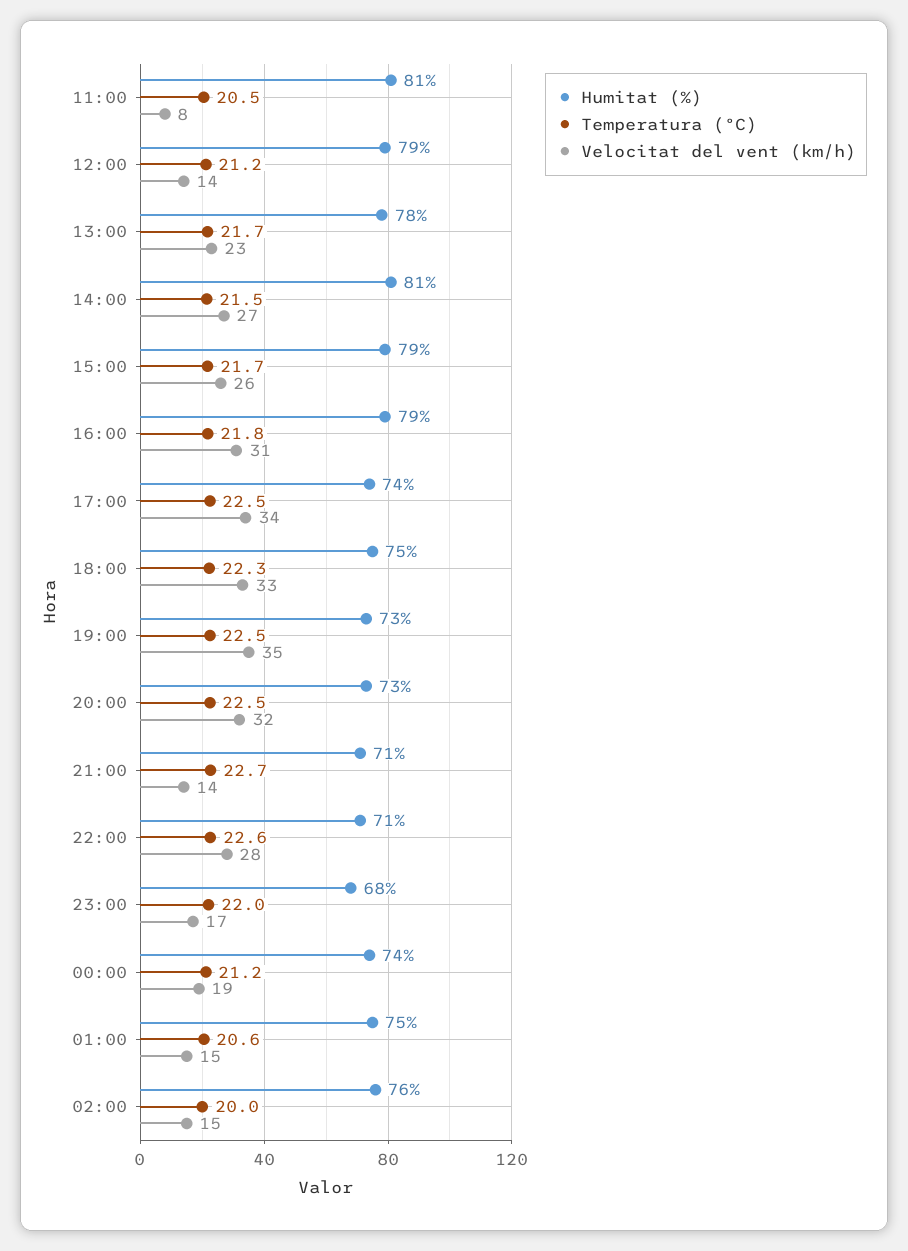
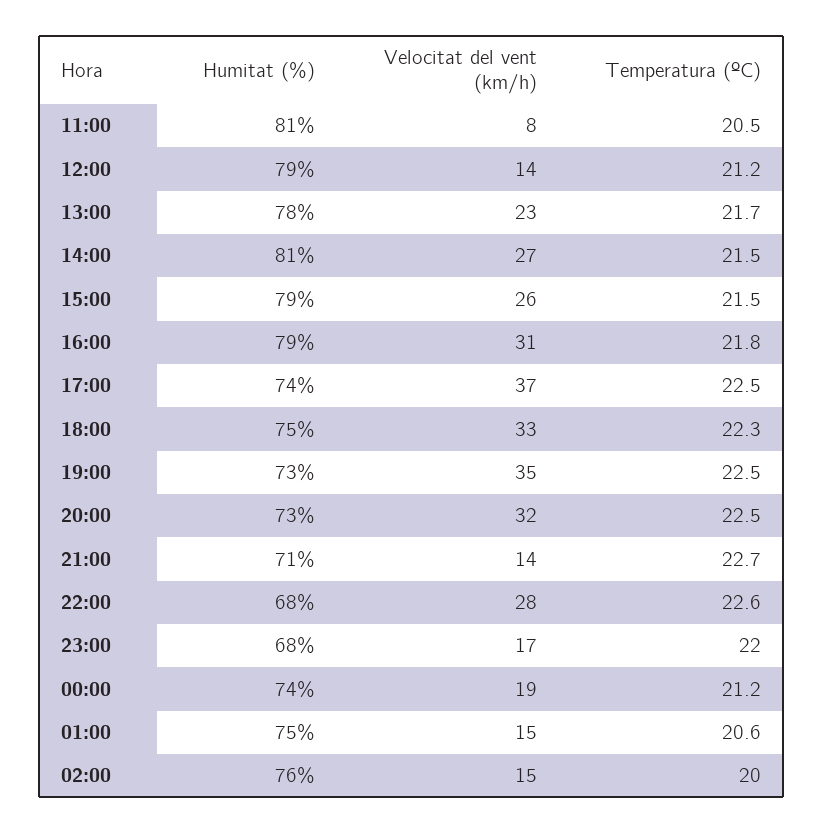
  {
    "Humitat (%)": {
      "11:00": 81,
      "12:00": 79,
      "13:00": 78,
      "14:00": 81,
      "15:00": 79,
      "16:00": 79,
      "17:00": 74,
      "18:00": 75,
      "19:00": 73,
      "20:00": 73,
      "21:00": 71,
-     "22:00": 71,
+     "22:00": 68,
      "23:00": 68,
      "00:00": 74,
      "01:00": 75,
      "02:00": 76
    },
    "Temperatura (ºC)": {
      "11:00": 20.5,
      "12:00": 21.2,
      "13:00": 21.7,
      "14:00": 21.5,
-     "15:00": 21.7,
+     "15:00": 21.5,
      "16:00": 21.8,
      "17:00": 22.5,
      "18:00": 22.3,
      "19:00": 22.5,
      "20:00": 22.5,
      "21:00": 22.7,
      "22:00": 22.6,
      "23:00": 22,
      "00:00": 21.2,
      "01:00": 20.6,
      "02:00": 20
    },
    "Velocitat del vent (km/h)": {
      "11:00": 8,
      "12:00": 14,
      "13:00": 23,
      "14:00": 27,
      "15:00": 26,
      "16:00": 31,
-     "17:00": 34,
+     "17:00": 37,
      "18:00": 33,
      "19:00": 35,
      "20:00": 32,
      "21:00": 14,
      "22:00": 28,
      "23:00": 17,
      "00:00": 19,
      "01:00": 15,
      "02:00": 15
    }
  }

